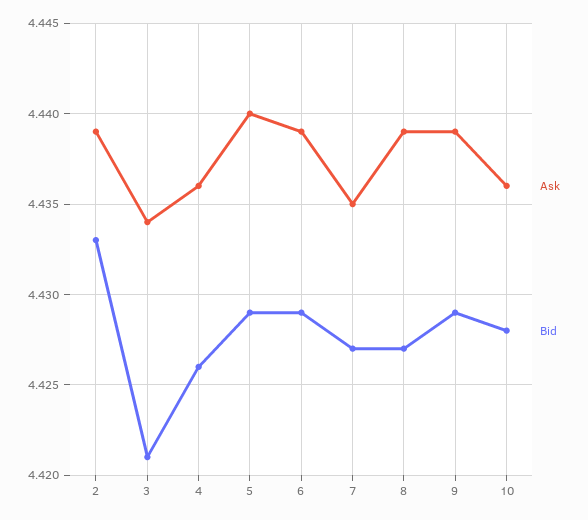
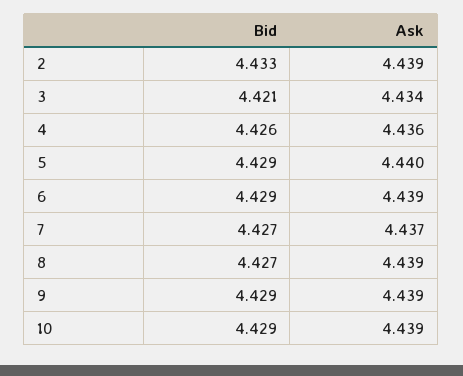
  {
    "Ask": {
      "2": 4.439,
      "3": 4.434,
      "4": 4.436,
      "5": 4.44,
      "6": 4.439,
-     "7": 4.435,
+     "7": 4.437,
      "8": 4.439,
      "9": 4.439,
-     "10": 4.436
+     "10": 4.439
    },
    "Bid": {
      "2": 4.433,
      "3": 4.421,
      "4": 4.426,
      "5": 4.429,
      "6": 4.429,
      "7": 4.427,
      "8": 4.427,
      "9": 4.429,
-     "10": 4.428
+     "10": 4.429
    }
  }

